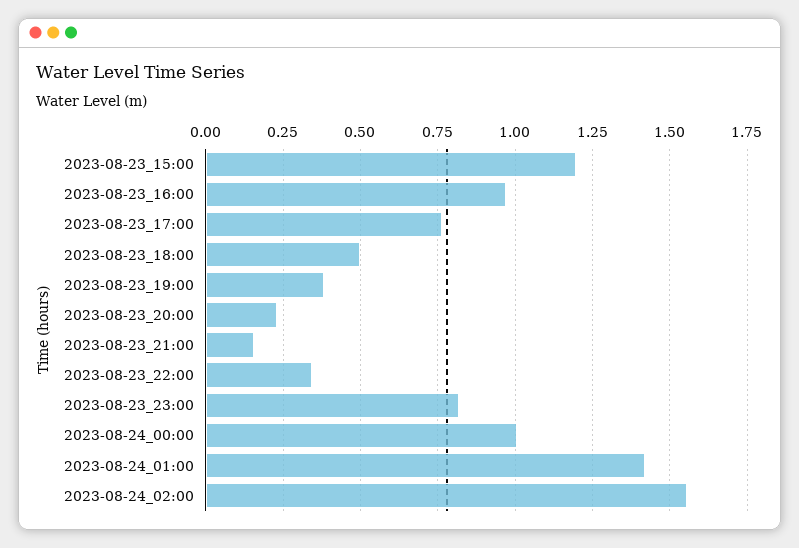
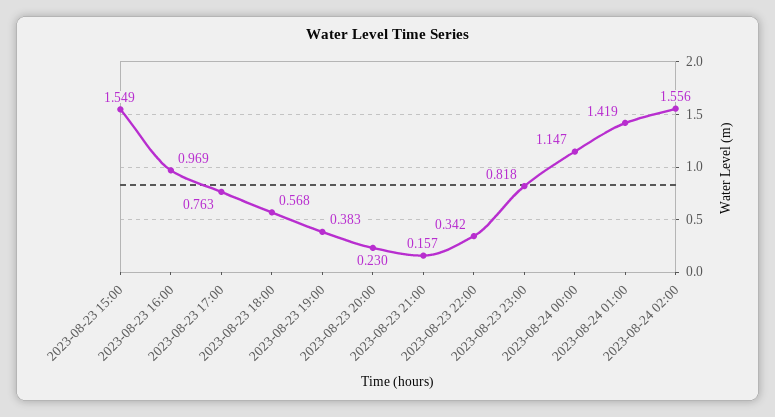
  {
-   "2023-08-23_15:00": 1.2,
+   "2023-08-23_15:00": 1.549,
    "2023-08-23_16:00": 0.969,
    "2023-08-23_17:00": 0.763,
-   "2023-08-23_18:00": 0.5,
+   "2023-08-23_18:00": 0.568,
    "2023-08-23_19:00": 0.383,
    "2023-08-23_20:00": 0.23,
    "2023-08-23_21:00": 0.157,
    "2023-08-23_22:00": 0.342,
    "2023-08-23_23:00": 0.818,
-   "2023-08-24_00:00": 1,
+   "2023-08-24_00:00": 1.147,
    "2023-08-24_01:00": 1.419,
    "2023-08-24_02:00": 1.556
  }

